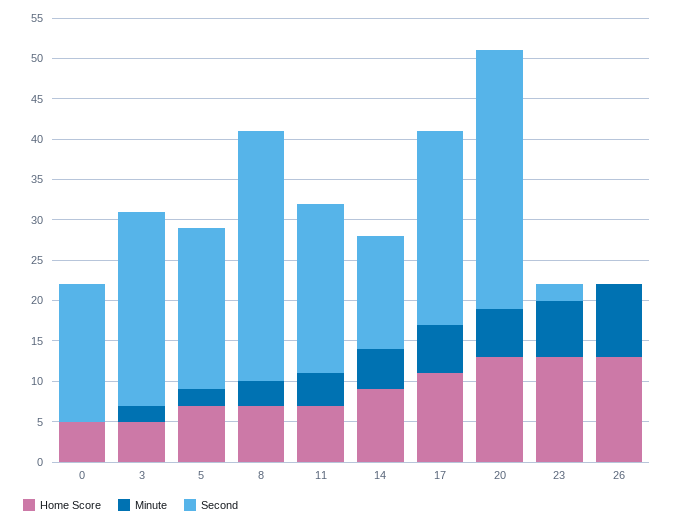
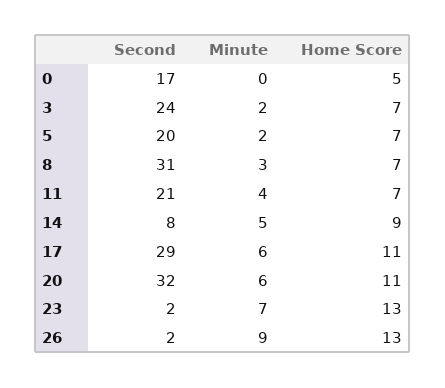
  {
    "Home Score": {
      "0": 5,
-     "3": 5,
+     "3": 7,
      "5": 7,
      "8": 7,
      "11": 7,
      "14": 9,
      "17": 11,
-     "20": 13,
+     "20": 11,
      "23": 13,
      "26": 13
    },
    "Minute": {
      "0": 0,
      "3": 2,
      "5": 2,
      "8": 3,
      "11": 4,
      "14": 5,
      "17": 6,
      "20": 6,
      "23": 7,
      "26": 9
    },
    "Second": {
      "0": 17,
      "3": 24,
      "5": 20,
      "8": 31,
      "11": 21,
-     "14": 14,
+     "14": 8,
-     "17": 24,
+     "17": 29,
      "20": 32,
      "23": 2,
-     "26": 0
+     "26": 2
    }
  }

